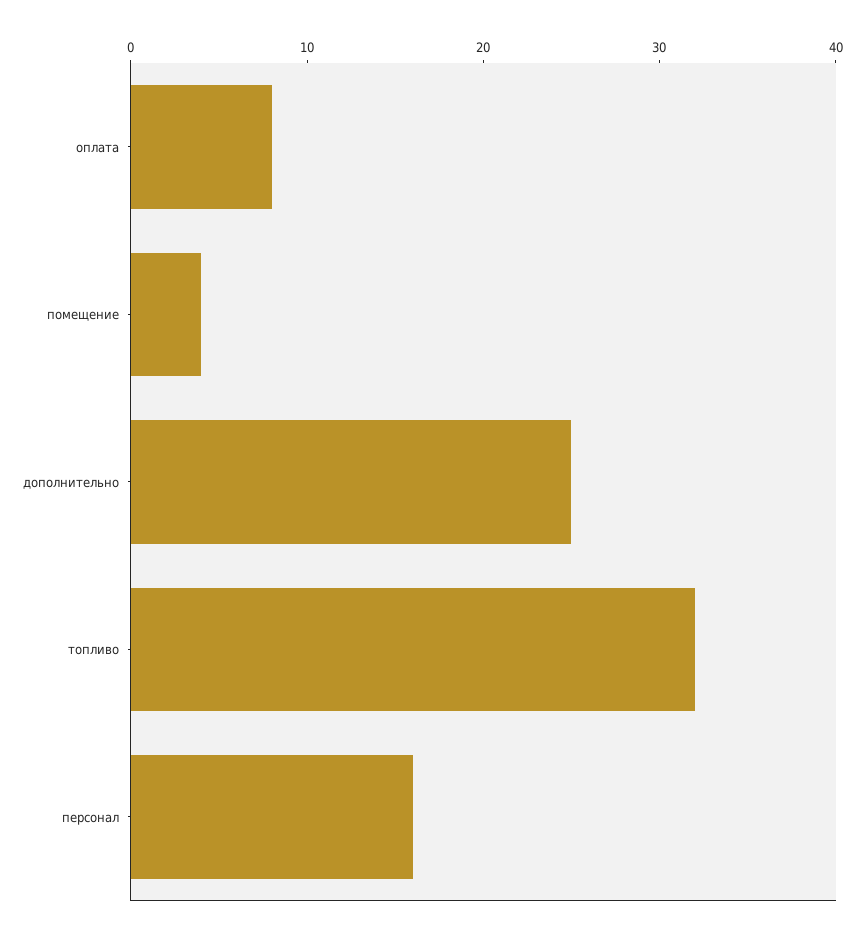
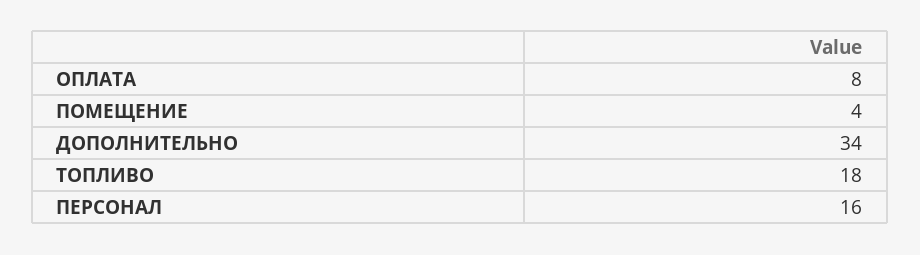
  {
    "оплата": 8,
    "помещение": 4,
-   "дополнительно": 25,
+   "дополнительно": 34,
-   "топливо": 32,
+   "топливо": 18,
    "персонал": 16
  }

